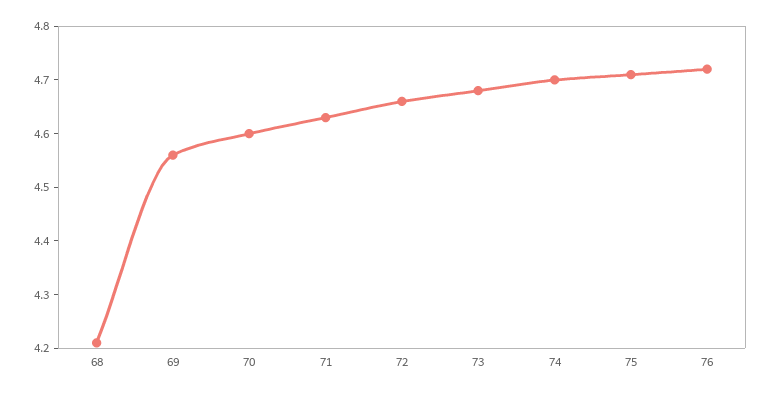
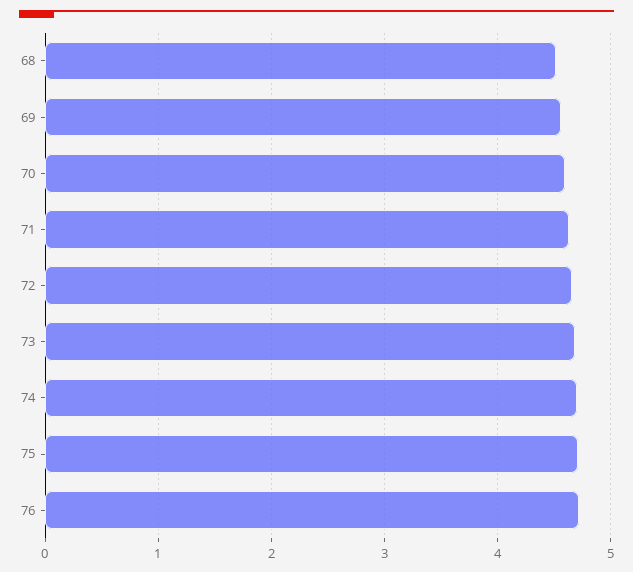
  {
-   "68": 4.2,
+   "68": 4.5,
    "69": 4.55,
    "70": 4.6,
    "71": 4.65,
    "72": 4.65,
    "73": 4.7,
    "74": 4.7,
    "75": 4.7,
    "76": 4.7
  }

